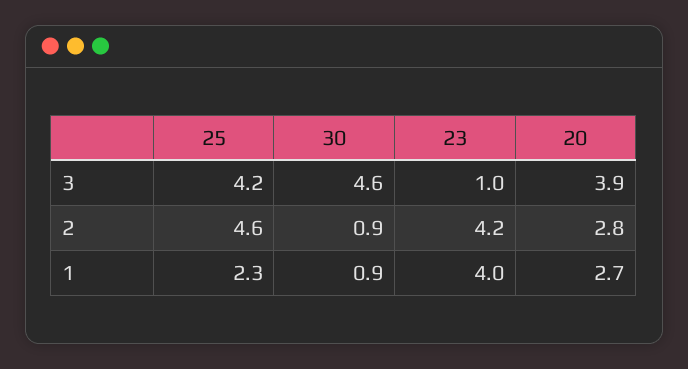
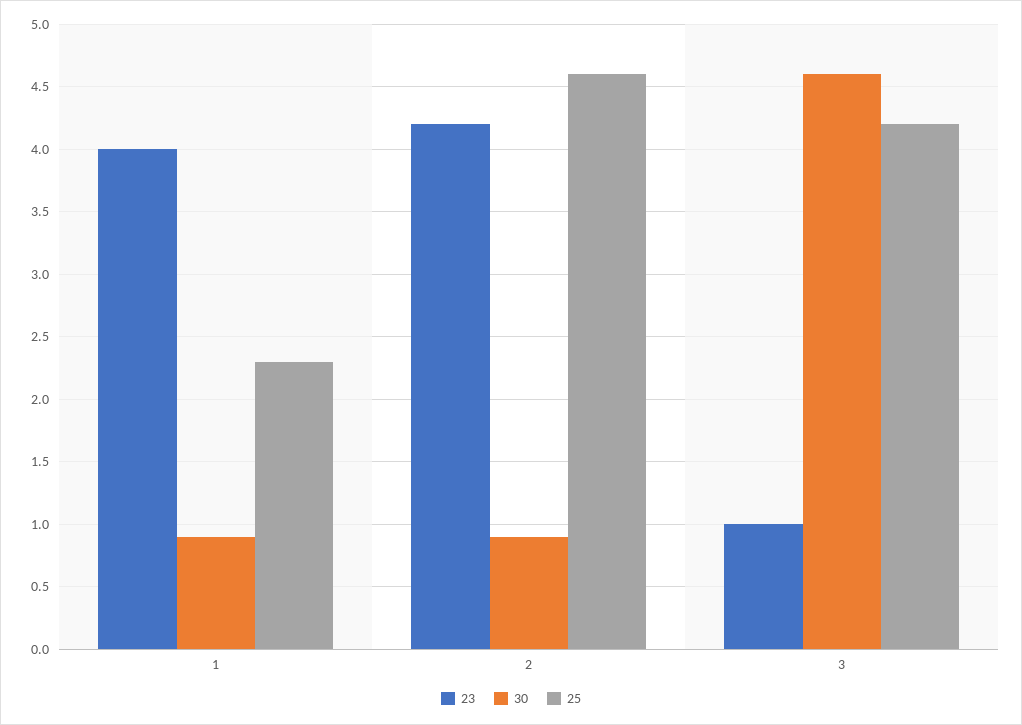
  {
    "25": {
      "3": 4.2,
      "2": 4.6,
      "1": 2.3
    },
    "30": {
      "3": 4.6,
      "2": 0.9,
      "1": 0.9
    },
    "23": {
      "3": 1,
      "2": 4.2,
      "1": 4
-   },
+   }
-   "20": {
-     "3": 3.9,
-     "2": 2.8,
-     "1": 2.7
-   }
  }

